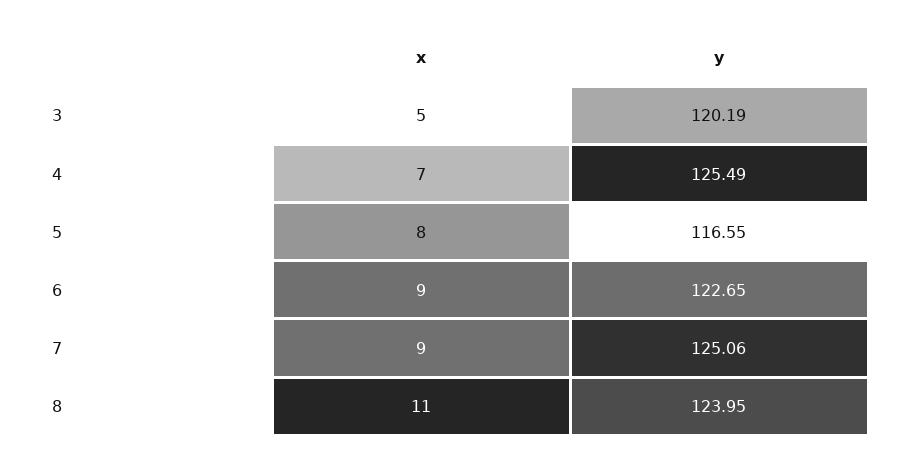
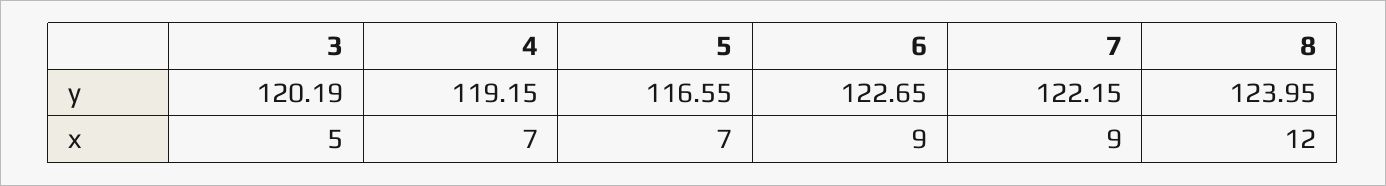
  {
    "x": {
      "3": 5,
      "4": 7,
-     "5": 8,
+     "5": 7,
      "6": 9,
      "7": 9,
-     "8": 11
+     "8": 12
    },
    "y": {
      "3": 120.19,
-     "4": 125.49,
+     "4": 119.15,
      "5": 116.55,
      "6": 122.65,
-     "7": 125.06,
+     "7": 122.15,
      "8": 123.95
    }
  }

